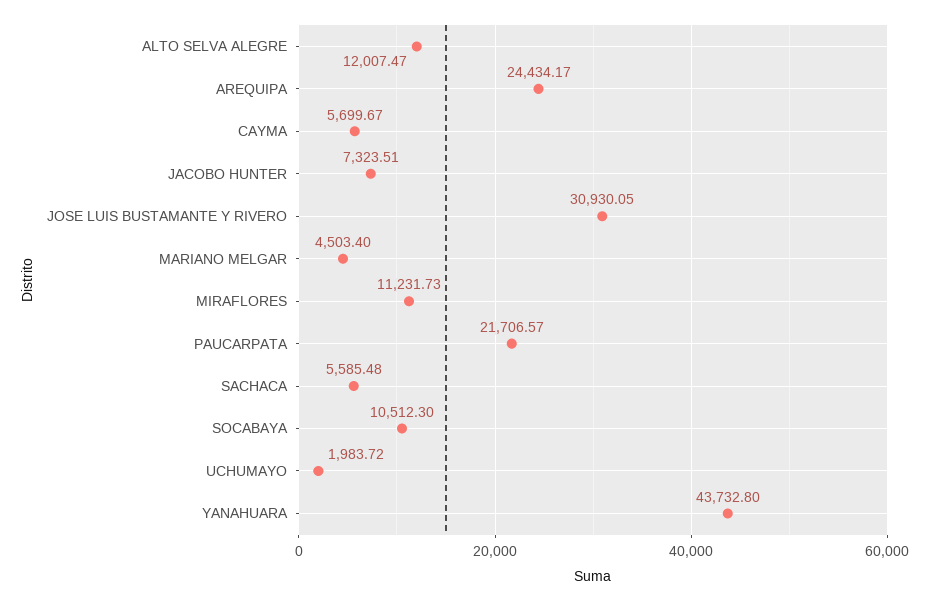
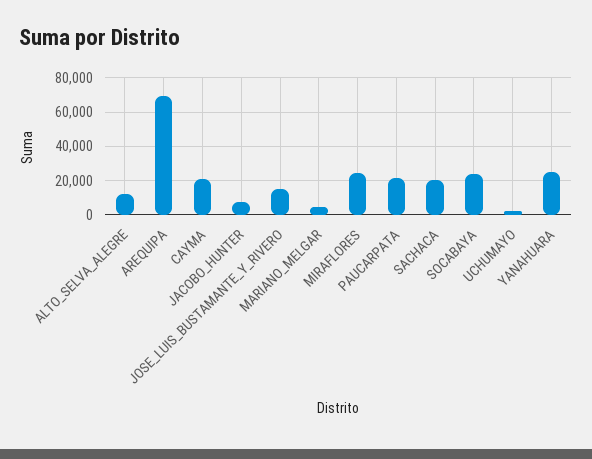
  {
    "ALTO SELVA ALEGRE": 12007.47,
-   "AREQUIPA": 24434.17,
+   "AREQUIPA": 70000,
-   "CAYMA": 5699.67,
+   "CAYMA": 20000,
    "JACOBO HUNTER": 7323.51,
-   "JOSE LUIS BUSTAMANTE Y RIVERO": 30930.05,
+   "JOSE LUIS BUSTAMANTE Y RIVERO": 15000,
    "MARIANO MELGAR": 4503.4,
-   "MIRAFLORES": 11231.73,
+   "MIRAFLORES": 25000,
    "PAUCARPATA": 21706.57,
-   "SACHACA": 5585.48,
+   "SACHACA": 20000,
-   "SOCABAYA": 10512.3,
+   "SOCABAYA": 25000,
    "UCHUMAYO": 1983.72,
-   "YANAHUARA": 43732.8
+   "YANAHUARA": 25000
  }

